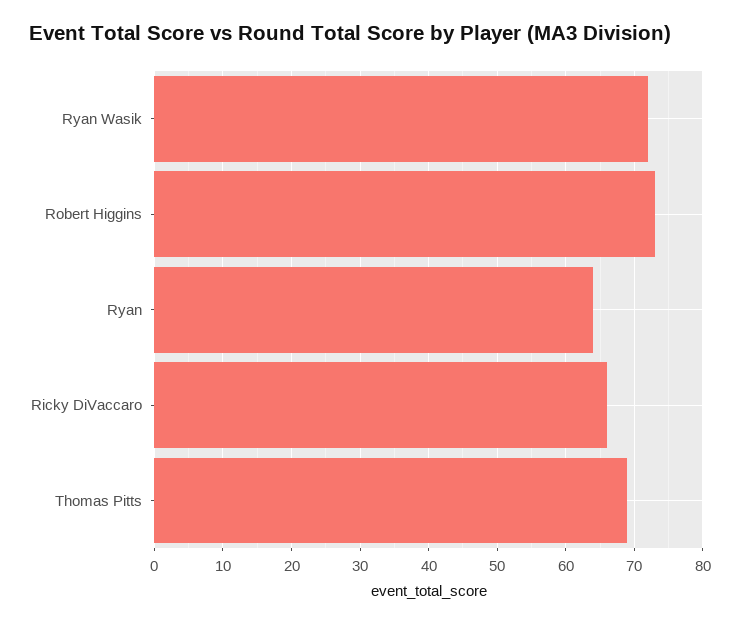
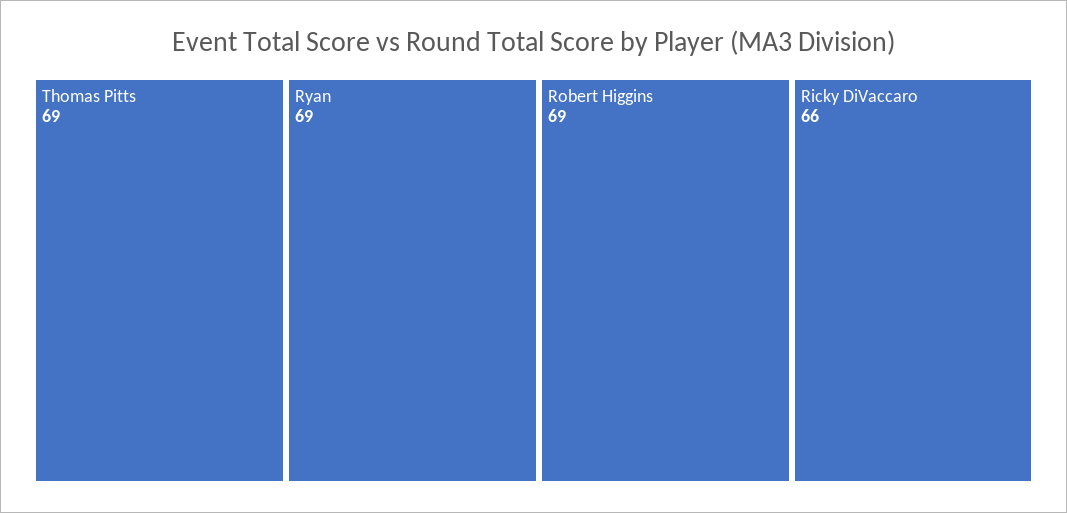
  {
-   "Ryan Wasik": 72,
-   "Robert Higgins": 73,
+   "Robert Higgins": 69,
-   "Ryan": 64,
+   "Ryan": 69,
    "Ricky DiVaccaro": 66,
    "Thomas Pitts": 69
  }

